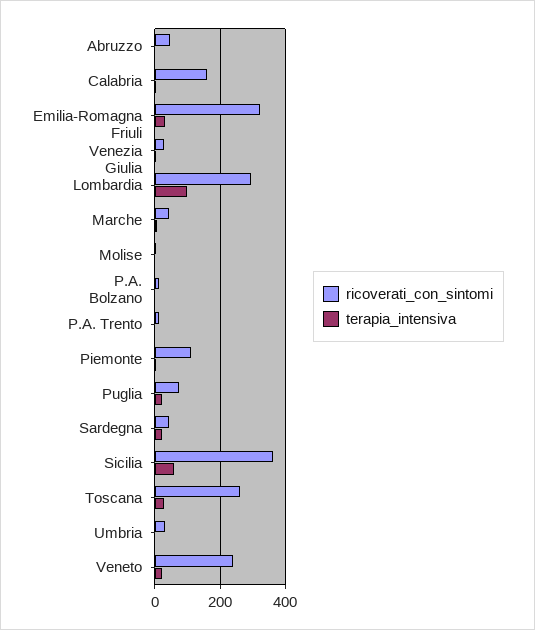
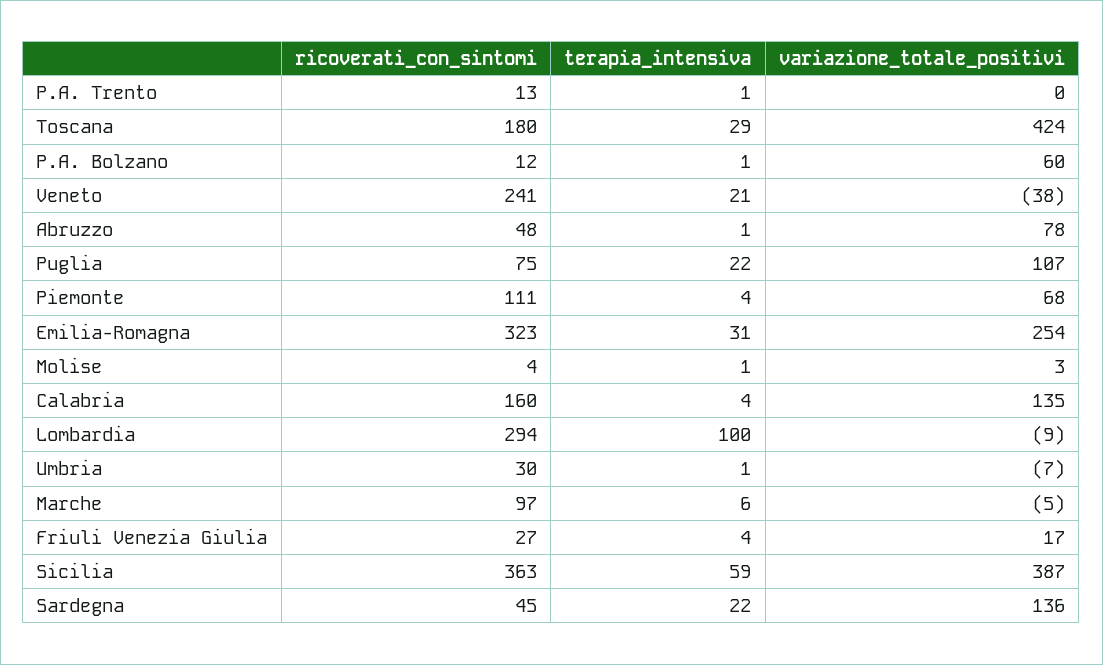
  {
    "ricoverati_con_sintomi": {
      "Abruzzo": 48,
      "Calabria": 160,
      "Emilia-Romagna": 323,
      "Friuli Venezia Giulia": 27,
      "Lombardia": 294,
-     "Marche": 40,
+     "Marche": 97,
      "Molise": 4,
      "P.A. Bolzano": 12,
      "P.A. Trento": 13,
      "Piemonte": 111,
      "Puglia": 75,
      "Sardegna": 45,
      "Sicilia": 363,
-     "Toscana": 260,
+     "Toscana": 180,
      "Umbria": 30,
      "Veneto": 241
    },
    "terapia_intensiva": {
      "Abruzzo": 1,
      "Calabria": 4,
      "Emilia-Romagna": 31,
      "Friuli Venezia Giulia": 4,
      "Lombardia": 100,
      "Marche": 6,
      "Molise": 1,
      "P.A. Bolzano": 1,
      "P.A. Trento": 1,
      "Piemonte": 4,
      "Puglia": 22,
      "Sardegna": 22,
      "Sicilia": 59,
      "Toscana": 29,
      "Umbria": 1,
      "Veneto": 21
-   }
+   },
+   "variazione_totale_positivi": {
+     "P.A. Trento": 0,
+     "Toscana": 424,
+     "P.A. Bolzano": 60,
+     "Veneto": -38,
+     "Abruzzo": 78,
+     "Puglia": 107,
+     "Piemonte": 68,
+     "Emilia-Romagna": 254,
+     "Molise": 3,
+     "Calabria": 135,
+     "Lombardia": -9,
+     "Umbria": -7,
+     "Marche": -5,
+     "Friuli Venezia Giulia": 17,
+     "Sicilia": 387,
+     "Sardegna": 136
+   }
  }

